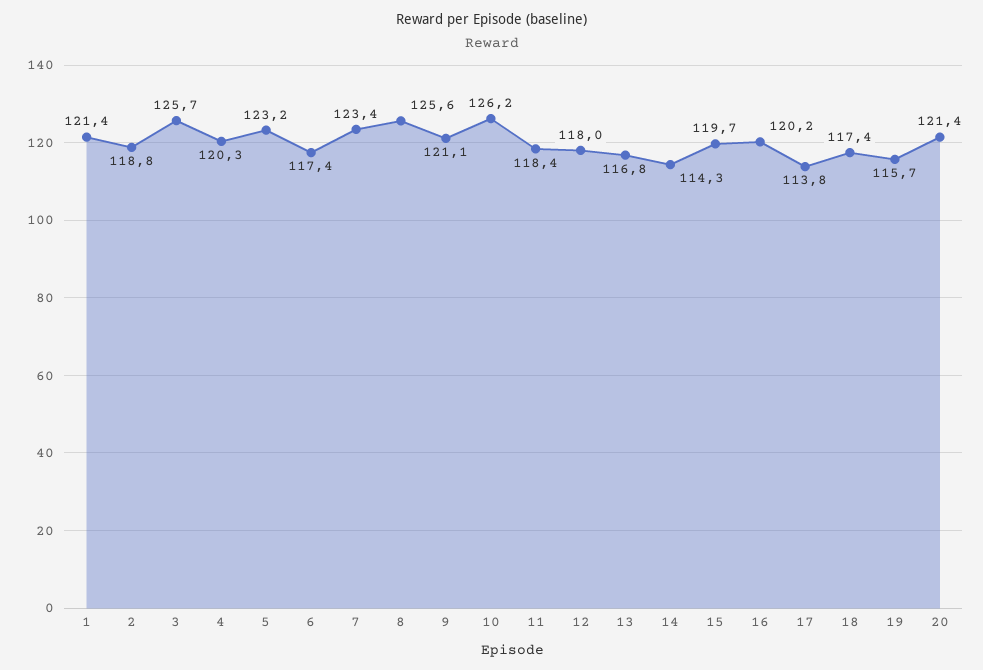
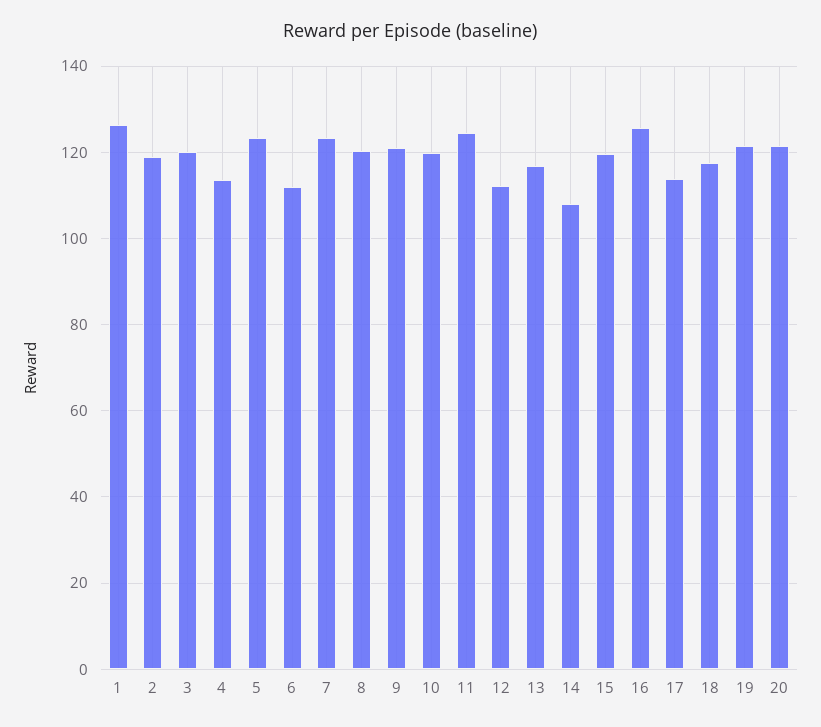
  {
-   "1": 121.4,
+   "1": 126,
    "2": 118.8,
-   "3": 125.7,
+   "3": 120,
-   "4": 120.3,
+   "4": 114,
    "5": 123.2,
-   "6": 117.4,
+   "6": 112,
    "7": 123.4,
-   "8": 125.6,
+   "8": 120,
    "9": 121.1,
-   "10": 126.2,
+   "10": 120,
-   "11": 118.4,
+   "11": 124,
-   "12": 118,
+   "12": 112,
    "13": 116.8,
-   "14": 114.3,
+   "14": 108,
    "15": 119.7,
-   "16": 120.2,
+   "16": 126,
    "17": 113.8,
    "18": 117.4,
-   "19": 115.7,
+   "19": 122,
    "20": 121.4
  }

